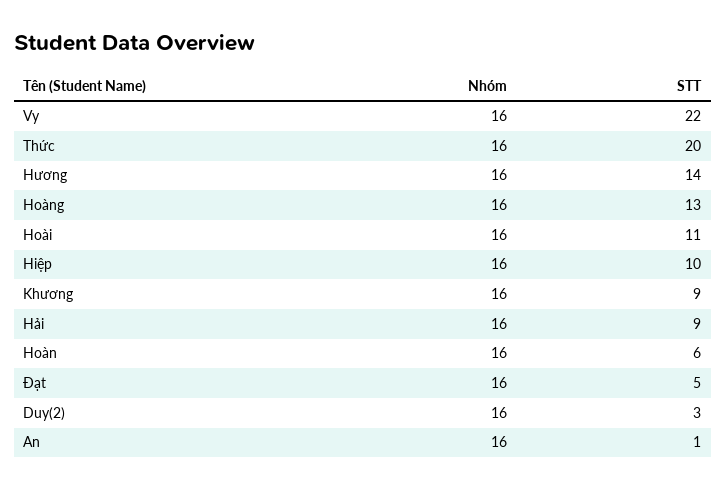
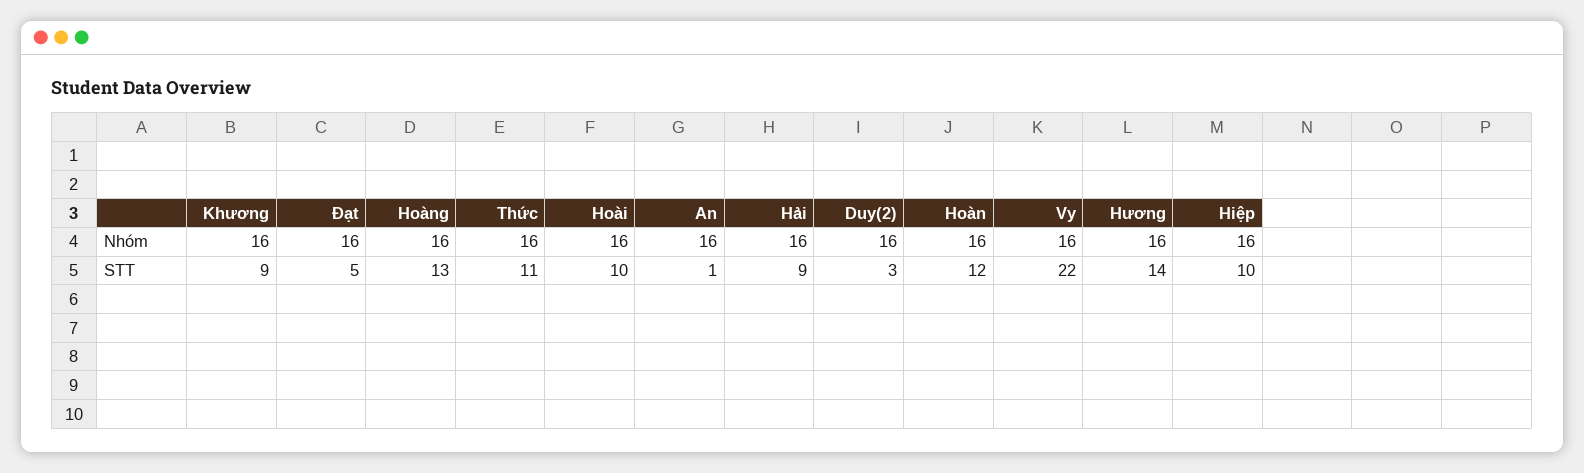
  {
    "Nhóm": {
      "Vy": 16,
      "Thức": 16,
      "Hương": 16,
      "Hoàng": 16,
      "Hoài": 16,
      "Hiệp": 16,
      "Khương": 16,
      "Hải": 16,
      "Hoàn": 16,
      "Đạt": 16,
      "Duy(2)": 16,
      "An": 16
    },
    "STT": {
      "Vy": 22,
-     "Thức": 20,
+     "Thức": 11,
      "Hương": 14,
      "Hoàng": 13,
-     "Hoài": 11,
+     "Hoài": 10,
      "Hiệp": 10,
      "Khương": 9,
      "Hải": 9,
-     "Hoàn": 6,
+     "Hoàn": 12,
      "Đạt": 5,
      "Duy(2)": 3,
      "An": 1
    }
  }

